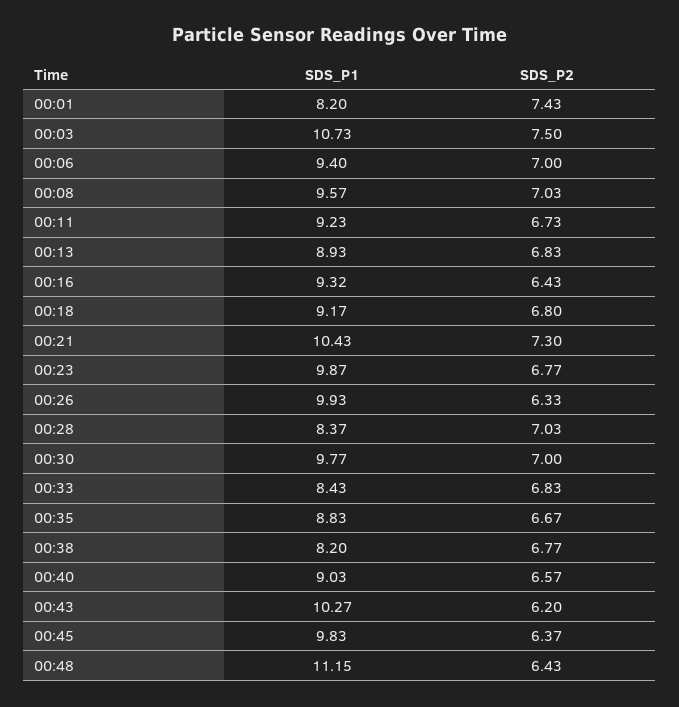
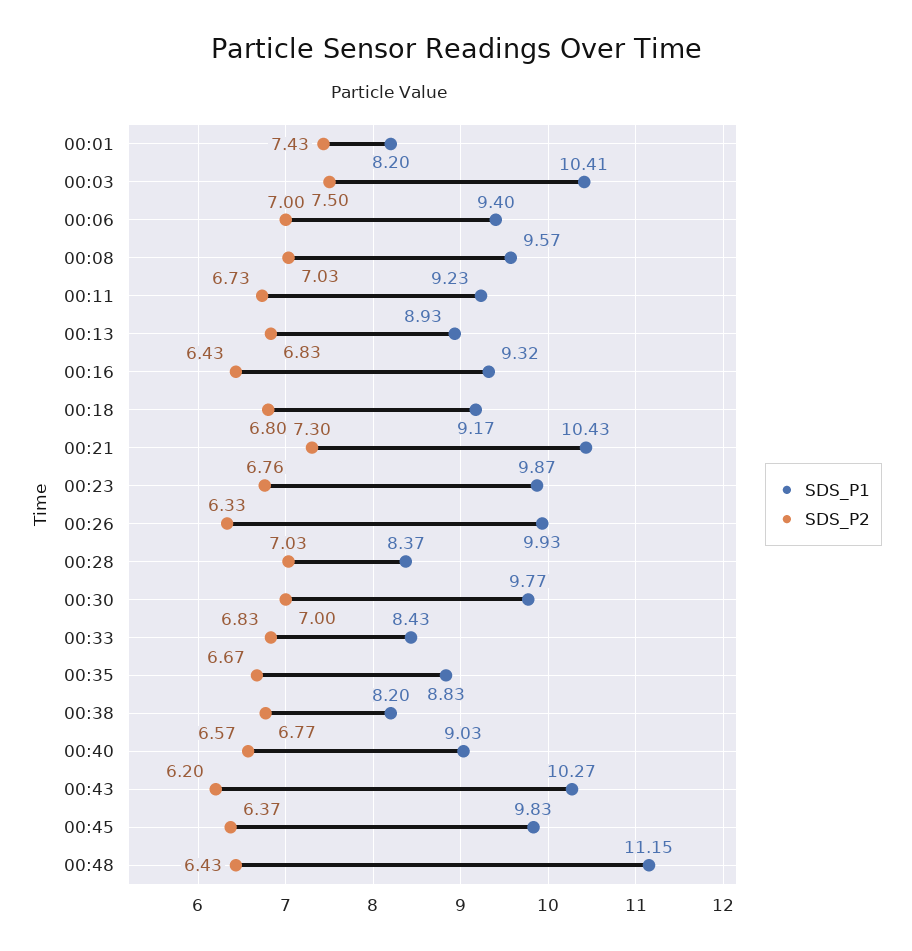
  {
    "SDS_P1": {
      "00:01": 8.2,
-     "00:03": 10.73,
+     "00:03": 10.41,
      "00:06": 9.4,
      "00:08": 9.57,
      "00:11": 9.23,
      "00:13": 8.93,
      "00:16": 9.32,
      "00:18": 9.17,
      "00:21": 10.43,
      "00:23": 9.87,
      "00:26": 9.93,
      "00:28": 8.37,
      "00:30": 9.77,
      "00:33": 8.43,
      "00:35": 8.83,
      "00:38": 8.2,
      "00:40": 9.03,
      "00:43": 10.27,
      "00:45": 9.83,
      "00:48": 11.15
    },
    "SDS_P2": {
      "00:01": 7.43,
      "00:03": 7.5,
      "00:06": 7,
      "00:08": 7.03,
      "00:11": 6.73,
      "00:13": 6.83,
      "00:16": 6.43,
      "00:18": 6.8,
      "00:21": 7.3,
-     "00:23": 6.77,
+     "00:23": 6.76,
      "00:26": 6.33,
      "00:28": 7.03,
      "00:30": 7,
      "00:33": 6.83,
      "00:35": 6.67,
      "00:38": 6.77,
      "00:40": 6.57,
      "00:43": 6.2,
      "00:45": 6.37,
      "00:48": 6.43
    }
  }

